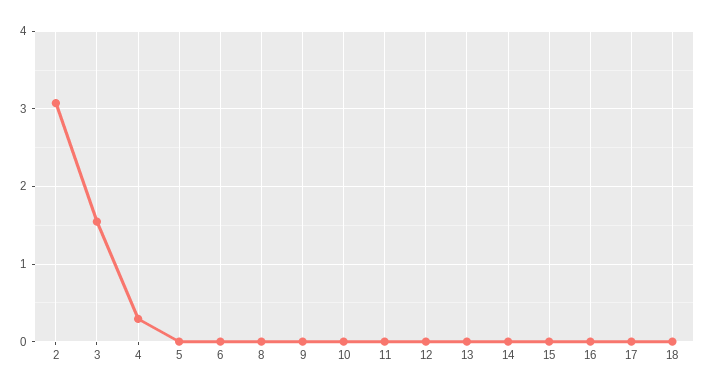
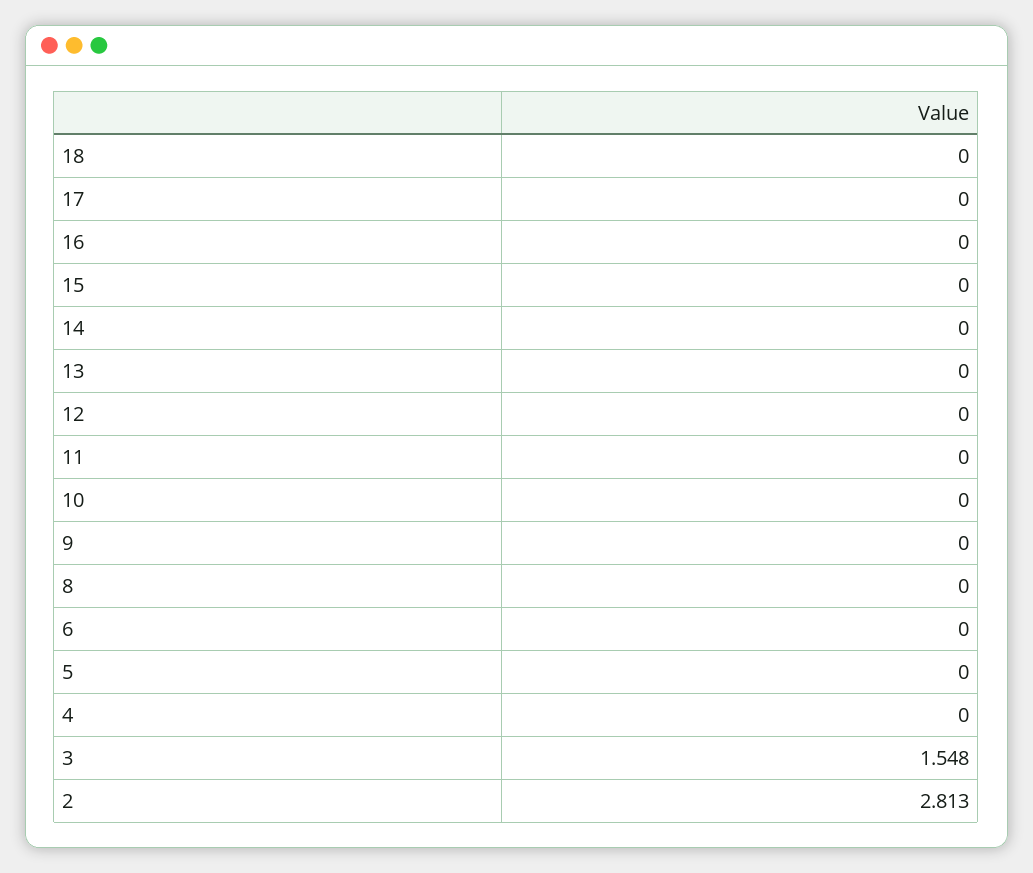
  {
-   "2": 3.1,
+   "2": 2.813,
    "3": 1.548,
-   "4": 0.3,
+   "4": 0,
    "5": 0,
    "6": 0,
    "8": 0,
    "9": 0,
    "10": 0,
    "11": 0,
    "12": 0,
    "13": 0,
    "14": 0,
    "15": 0,
    "16": 0,
    "17": 0,
    "18": 0
  }

